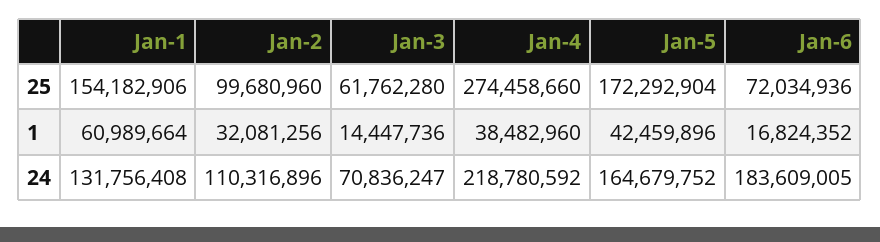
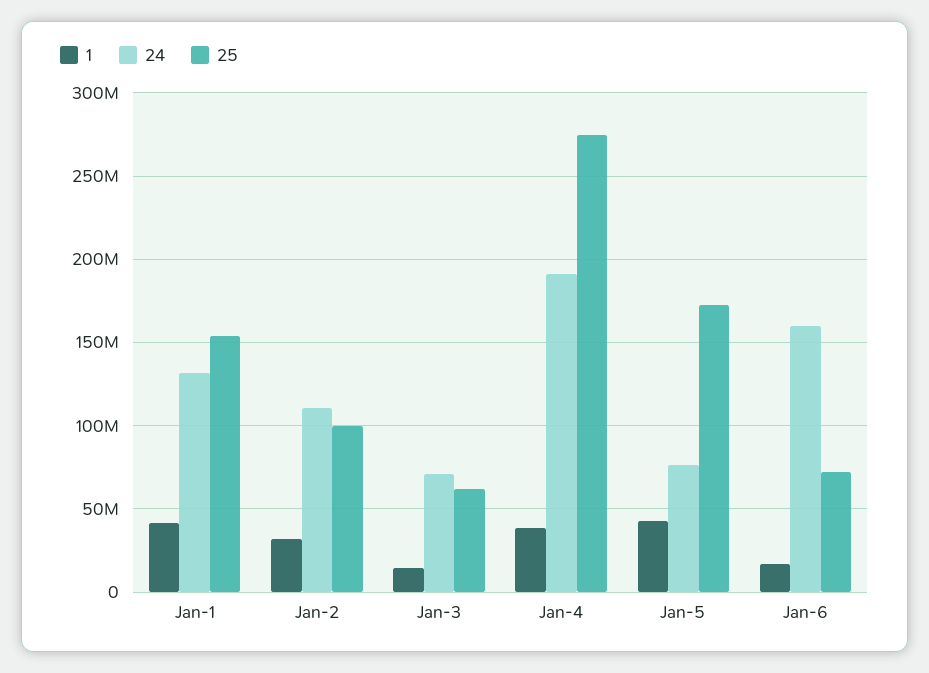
  {
    "25": {
      "Jan-1": 154182906,
      "Jan-2": 99680960,
      "Jan-3": 61762280,
      "Jan-4": 274458660,
      "Jan-5": 172292904,
      "Jan-6": 72034936
    },
    "1": {
-     "Jan-1": 60989664,
+     "Jan-1": 40000000,
      "Jan-2": 32081256,
      "Jan-3": 14447736,
      "Jan-4": 38482960,
      "Jan-5": 42459896,
      "Jan-6": 16824352
    },
    "24": {
      "Jan-1": 131756408,
      "Jan-2": 110316896,
      "Jan-3": 70836247,
-     "Jan-4": 218780592,
+     "Jan-4": 190000000,
-     "Jan-5": 164679752,
+     "Jan-5": 75000000,
-     "Jan-6": 183609005
+     "Jan-6": 160000000
    }
  }

